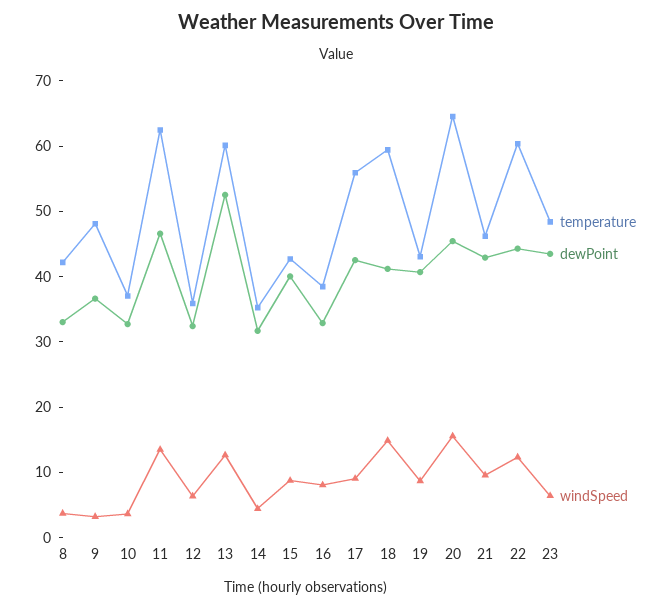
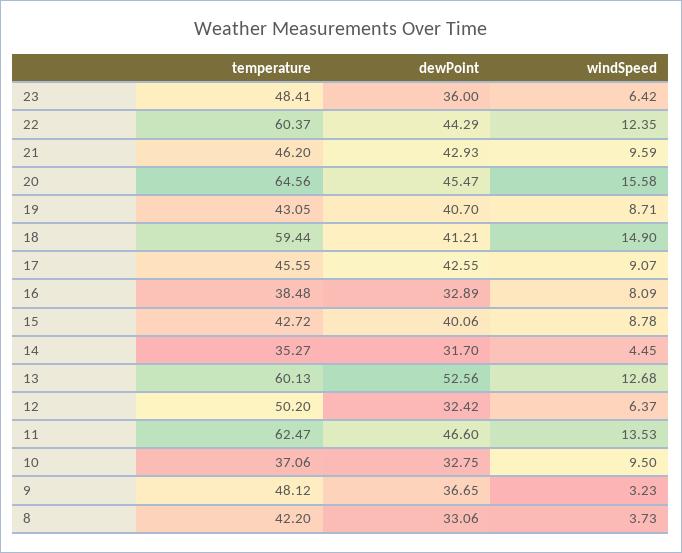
  {
    "temperature": {
      "8": 42.2,
      "9": 48.12,
      "10": 37.06,
      "11": 62.47,
-     "12": 36,
+     "12": 50.2,
      "13": 60.13,
      "14": 35.27,
      "15": 42.72,
      "16": 38.48,
-     "17": 56,
+     "17": 45.55,
      "18": 59.44,
      "19": 43.05,
      "20": 64.56,
      "21": 46.2,
      "22": 60.37,
      "23": 48.41
    },
    "dewPoint": {
      "8": 33.06,
      "9": 36.65,
      "10": 32.75,
      "11": 46.6,
      "12": 32.42,
      "13": 52.56,
      "14": 31.7,
      "15": 40.06,
      "16": 32.89,
      "17": 42.55,
      "18": 41.21,
      "19": 40.7,
      "20": 45.47,
      "21": 42.93,
      "22": 44.29,
-     "23": 44
+     "23": 36
    },
    "windSpeed": {
      "8": 3.73,
      "9": 3.23,
-     "10": 4,
+     "10": 9.5,
      "11": 13.53,
      "12": 6.37,
      "13": 12.68,
      "14": 4.45,
      "15": 8.78,
      "16": 8.09,
      "17": 9.07,
      "18": 14.9,
      "19": 8.71,
      "20": 15.58,
      "21": 9.59,
      "22": 12.35,
      "23": 6.42
    }
  }

